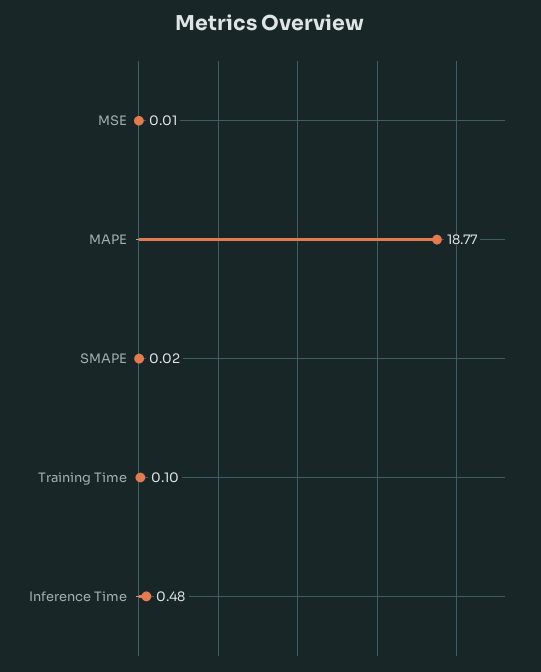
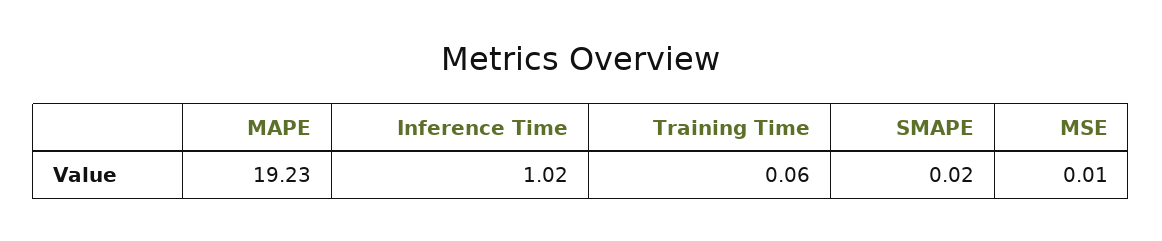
  {
    "MSE": 0.01,
-   "MAPE": 18.77,
+   "MAPE": 19.23,
    "SMAPE": 0.02,
-   "Training Time": 0.1,
+   "Training Time": 0.06,
-   "Inference Time": 0.48
+   "Inference Time": 1.02
  }

